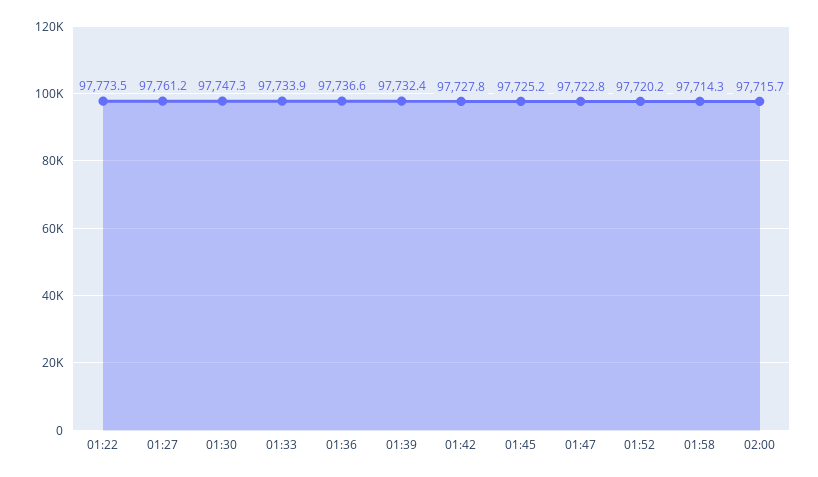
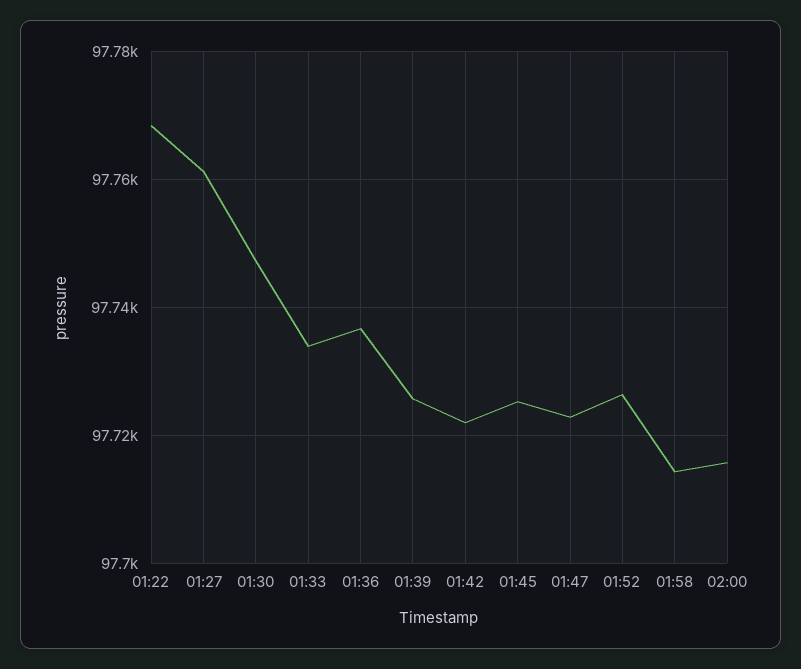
  {
-   "01:22": 97773.5,
+   "01:22": 97768,
    "01:27": 97761.2,
    "01:30": 97747.3,
    "01:33": 97733.9,
    "01:36": 97736.6,
-   "01:39": 97732.4,
+   "01:39": 97726,
-   "01:42": 97727.8,
+   "01:42": 97722,
    "01:45": 97725.2,
    "01:47": 97722.8,
-   "01:52": 97720.2,
+   "01:52": 97726,
    "01:58": 97714.3,
    "02:00": 97715.7
  }

